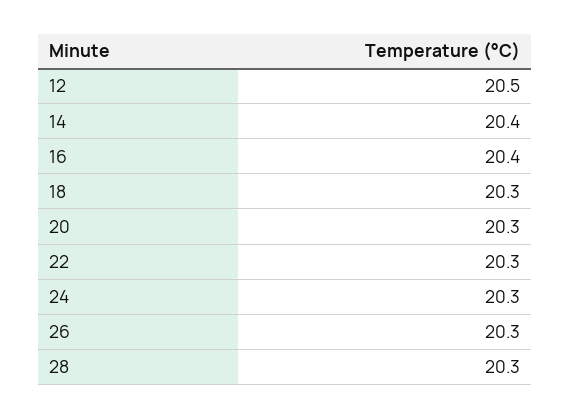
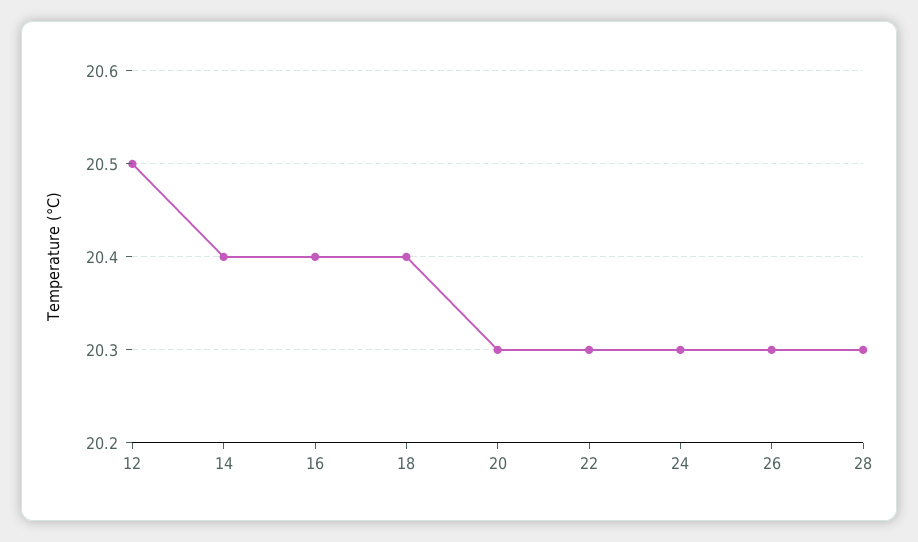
  {
    "12": 20.5,
    "14": 20.4,
    "16": 20.4,
-   "18": 20.3,
+   "18": 20.4,
    "20": 20.3,
    "22": 20.3,
    "24": 20.3,
    "26": 20.3,
    "28": 20.3
  }

